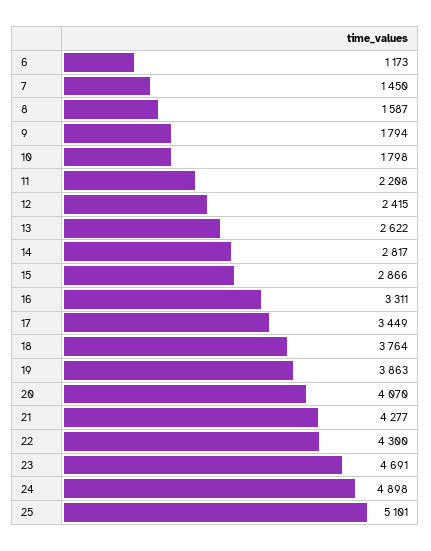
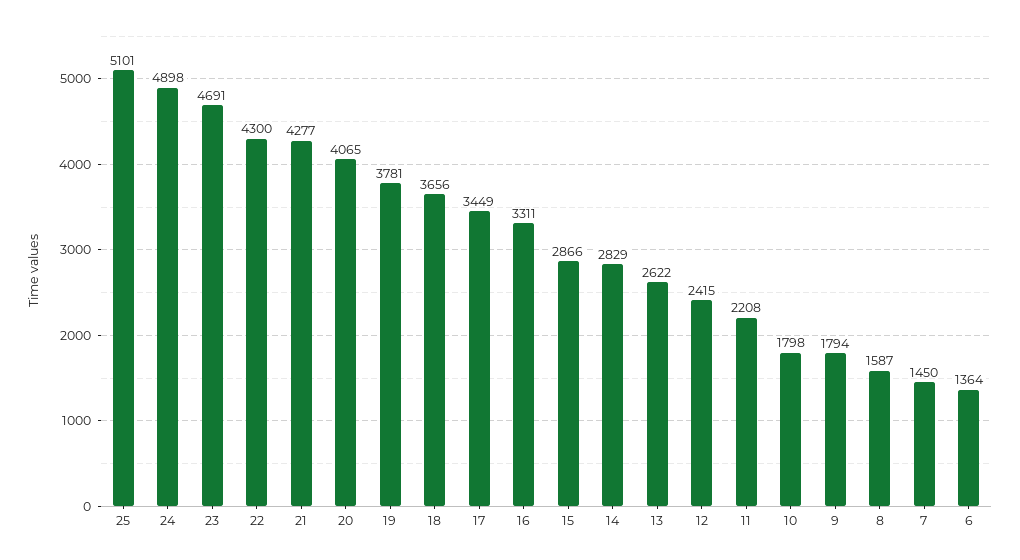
  {
-   "6": 1173,
+   "6": 1364,
    "7": 1450,
    "8": 1587,
    "9": 1794,
    "10": 1798,
    "11": 2208,
    "12": 2415,
    "13": 2622,
-   "14": 2817,
+   "14": 2829,
    "15": 2866,
    "16": 3311,
    "17": 3449,
-   "18": 3764,
+   "18": 3656,
-   "19": 3863,
+   "19": 3781,
-   "20": 4070,
+   "20": 4065,
    "21": 4277,
    "22": 4300,
    "23": 4691,
    "24": 4898,
    "25": 5101
  }

